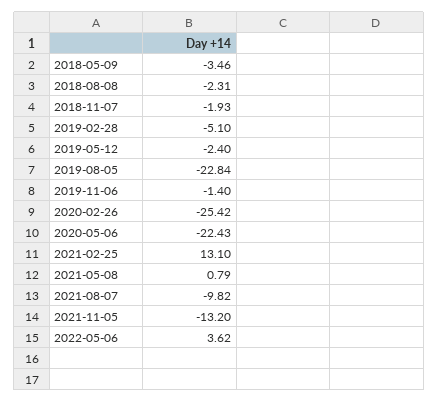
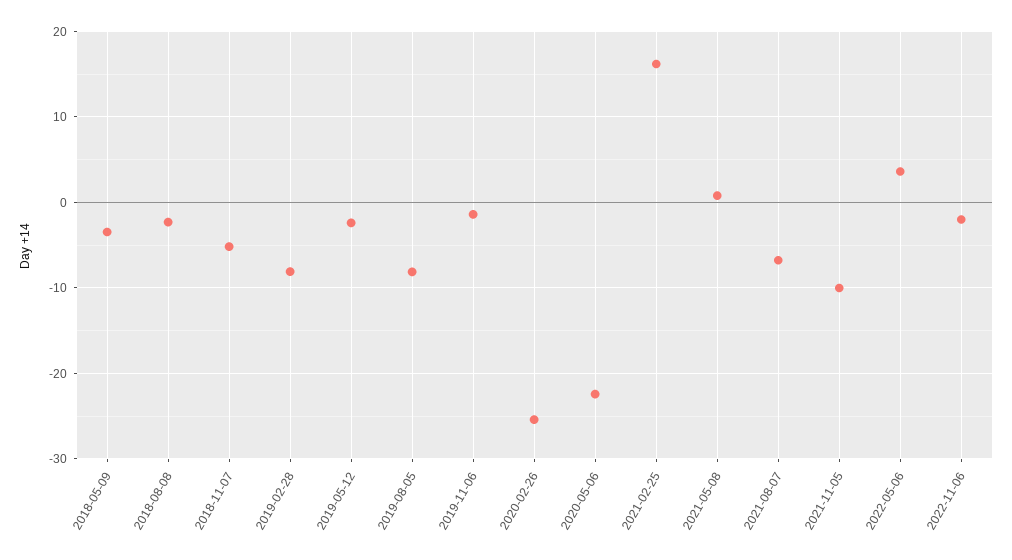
  {
    "2018-05-09": -3.46,
    "2018-08-08": -2.31,
-   "2018-11-07": -1.93,
+   "2018-11-07": -5,
-   "2019-02-28": -5.1,
+   "2019-02-28": -8,
    "2019-05-12": -2.4,
-   "2019-08-05": -22.84,
+   "2019-08-05": -8,
    "2019-11-06": -1.4,
    "2020-02-26": -25.42,
    "2020-05-06": -22.43,
-   "2021-02-25": 13.1,
+   "2021-02-25": 16,
    "2021-05-08": 0.79,
-   "2021-08-07": -9.82,
+   "2021-08-07": -7,
-   "2021-11-05": -13.2,
+   "2021-11-05": -10,
-   "2022-05-06": 3.62
+   "2022-05-06": 3.62,
+   "2022-11-06": -2
  }

